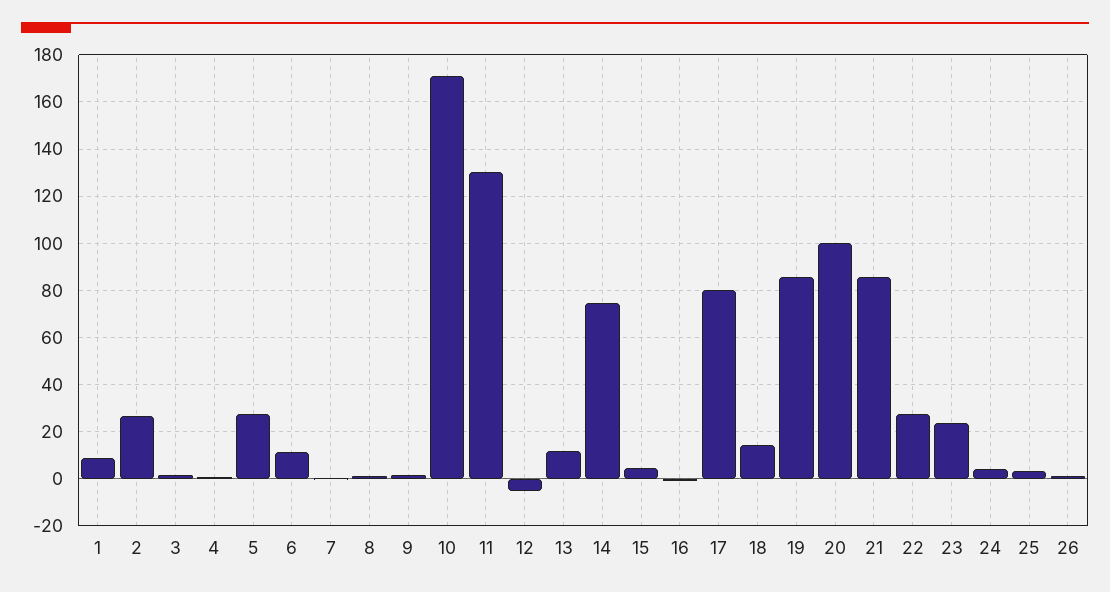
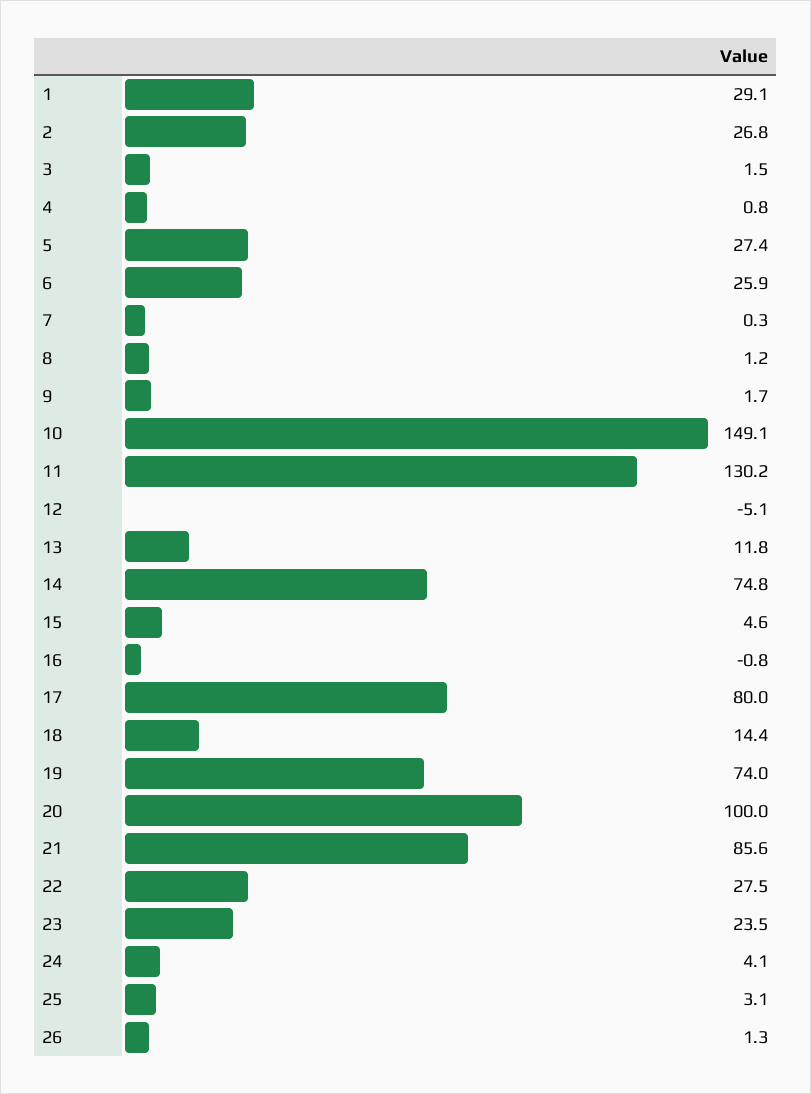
  {
-   "1": 10,
+   "1": 29.1,
    "2": 26.8,
    "3": 1.5,
    "4": 0.8,
    "5": 27.4,
-   "6": 10,
+   "6": 25.9,
    "7": 0.3,
    "8": 1.2,
    "9": 1.7,
-   "10": 170,
+   "10": 149.1,
    "11": 130.2,
    "12": -5.1,
    "13": 11.8,
    "14": 74.8,
    "15": 4.6,
    "16": -0.8,
    "17": 80,
    "18": 14.4,
-   "19": 85,
+   "19": 74,
    "20": 100,
    "21": 85.6,
    "22": 27.5,
    "23": 23.5,
    "24": 4.1,
    "25": 3.1,
    "26": 1.3
  }

